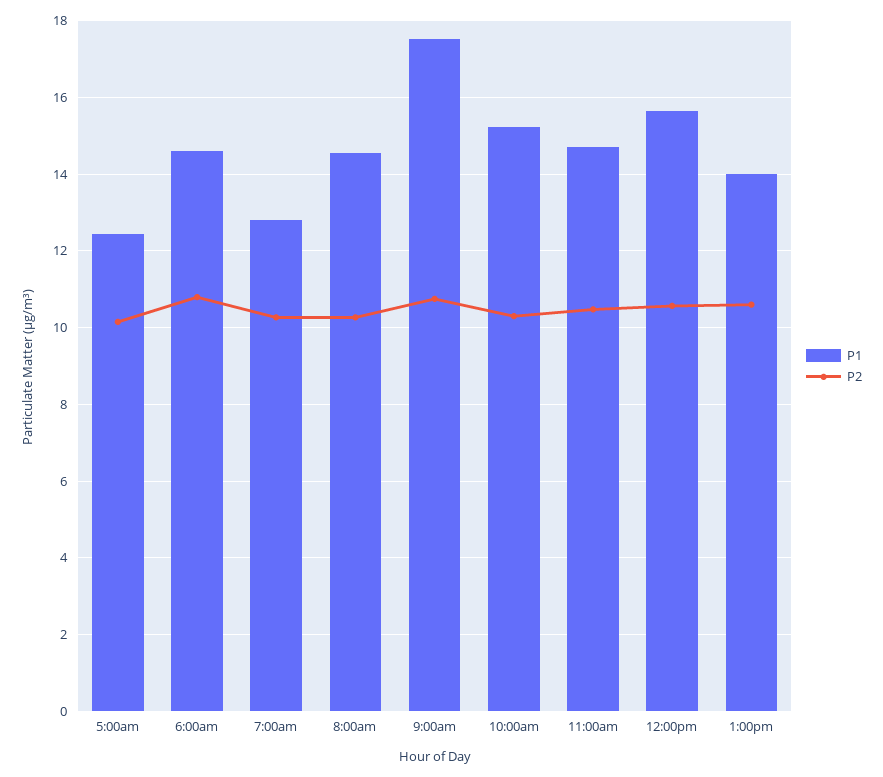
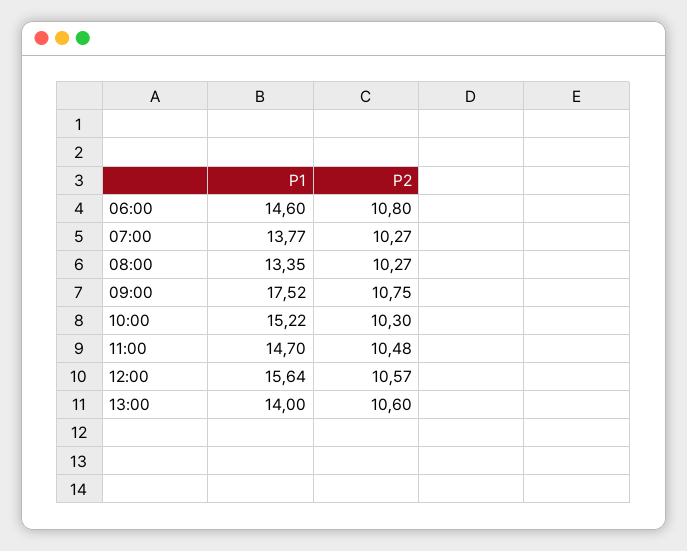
  {
    "P1": {
-     "5:00am": 12.4,
      "6:00am": 14.6,
-     "7:00am": 12.8,
+     "7:00am": 13.77,
-     "8:00am": 14.6,
+     "8:00am": 13.35,
      "9:00am": 17.52,
      "10:00am": 15.22,
      "11:00am": 14.7,
      "12:00pm": 15.64,
      "1:00pm": 14
    },
    "P2": {
-     "5:00am": 10.2,
      "6:00am": 10.8,
      "7:00am": 10.27,
      "8:00am": 10.27,
      "9:00am": 10.75,
      "10:00am": 10.3,
      "11:00am": 10.48,
      "12:00pm": 10.57,
      "1:00pm": 10.6
    }
  }

